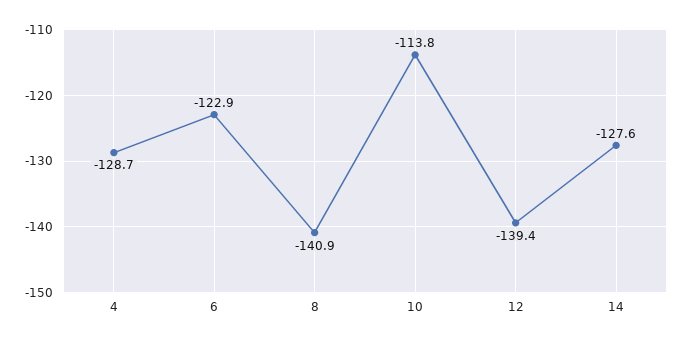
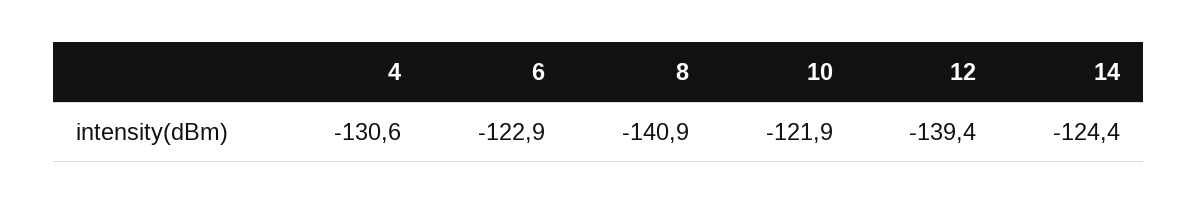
  {
-   "4": -128.7,
+   "4": -130.6,
    "6": -122.9,
    "8": -140.9,
-   "10": -113.8,
+   "10": -121.9,
    "12": -139.4,
-   "14": -127.6
+   "14": -124.4
  }

